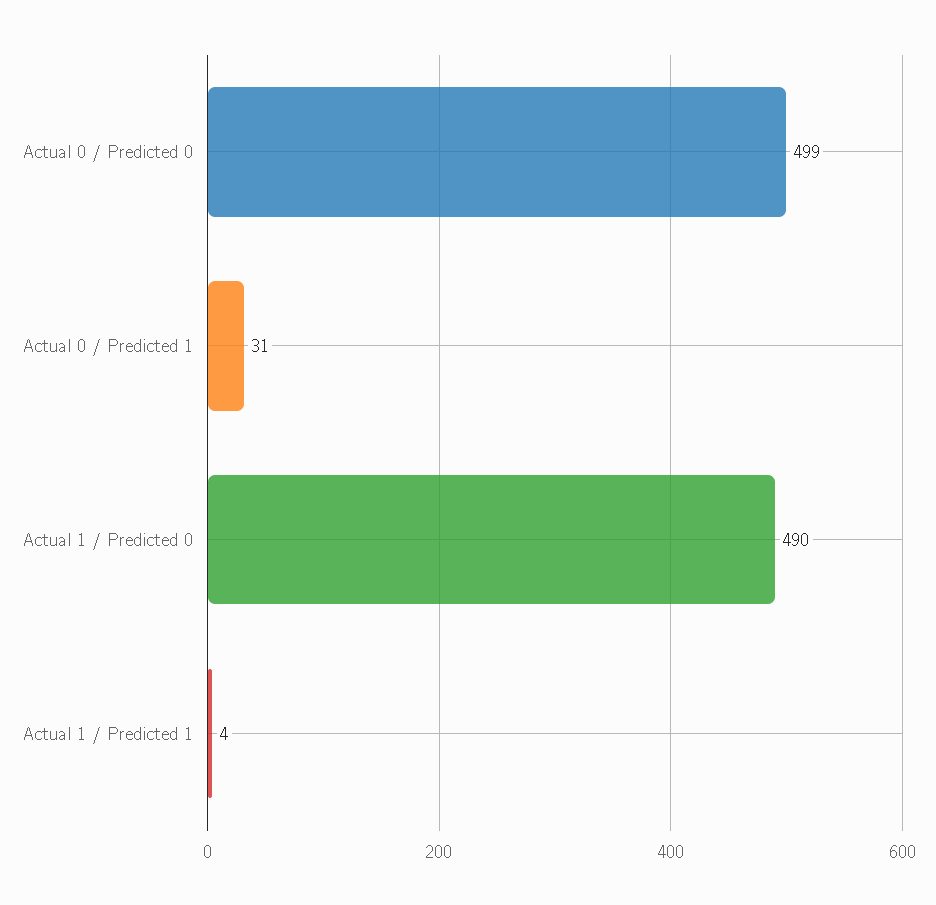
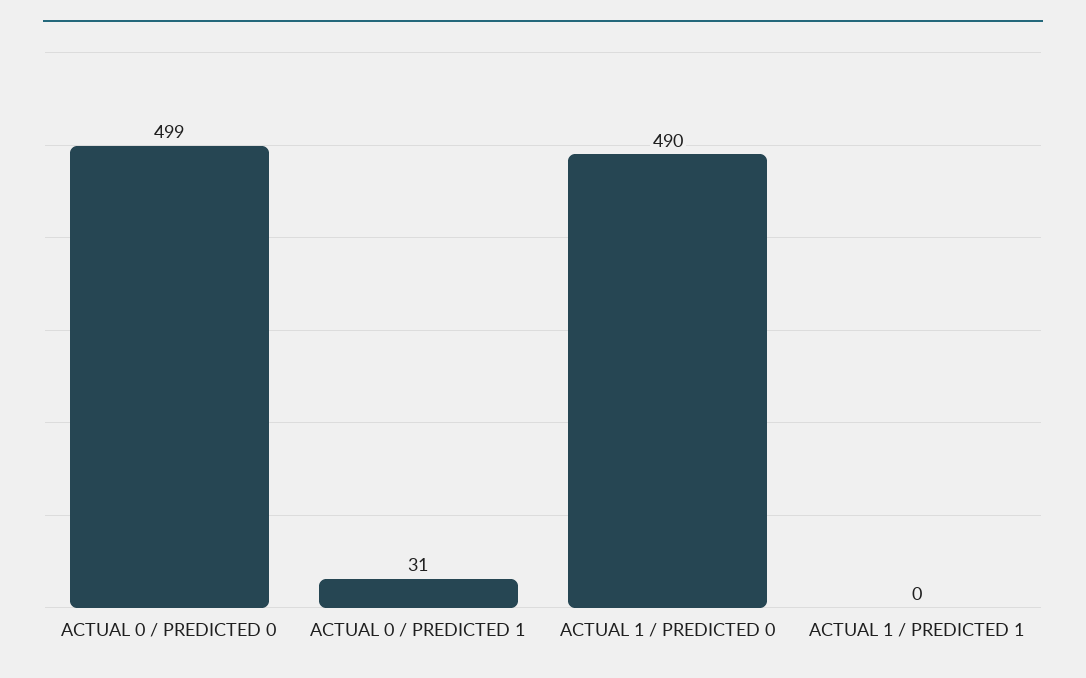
  {
    "Actual 0 / Predicted 0": 499,
    "Actual 0 / Predicted 1": 31,
    "Actual 1 / Predicted 0": 490,
-   "Actual 1 / Predicted 1": 4
+   "Actual 1 / Predicted 1": 0
  }

